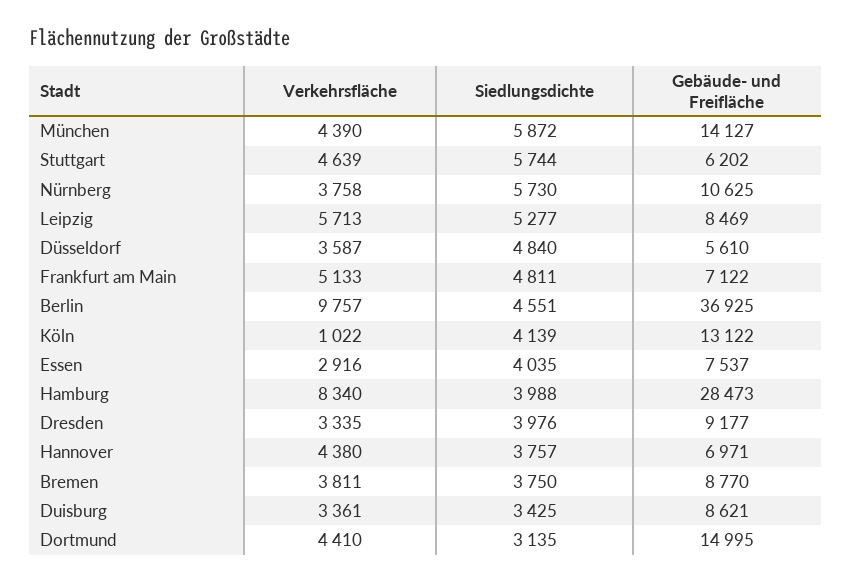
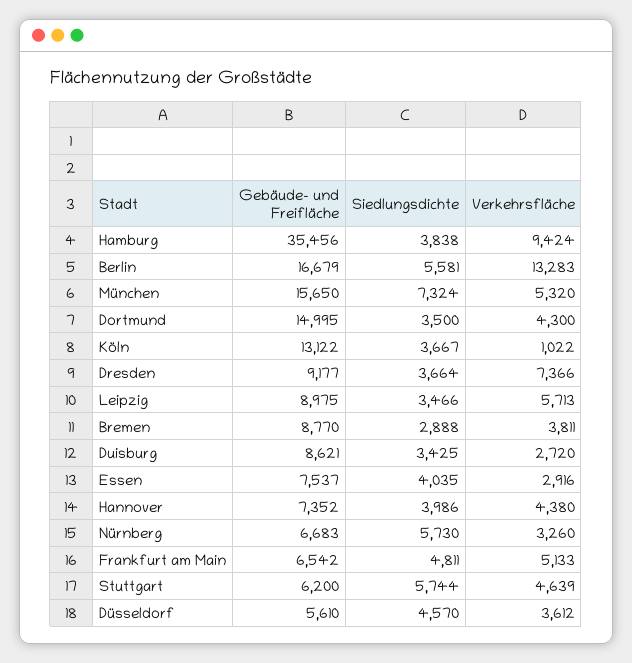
  {
    "Verkehrsfläche": {
-     "München": 4390,
+     "München": 5320,
      "Stuttgart": 4639,
-     "Nürnberg": 3758,
+     "Nürnberg": 3260,
      "Leipzig": 5713,
-     "Düsseldorf": 3587,
+     "Düsseldorf": 3612,
      "Frankfurt am Main": 5133,
-     "Berlin": 9757,
+     "Berlin": 13283,
      "Köln": 1022,
      "Essen": 2916,
-     "Hamburg": 8340,
+     "Hamburg": 9424,
-     "Dresden": 3335,
+     "Dresden": 7366,
      "Hannover": 4380,
      "Bremen": 3811,
-     "Duisburg": 3361,
+     "Duisburg": 2720,
-     "Dortmund": 4410
+     "Dortmund": 4300
    },
    "Siedlungsdichte": {
-     "München": 5872,
+     "München": 7324,
      "Stuttgart": 5744,
      "Nürnberg": 5730,
-     "Leipzig": 5277,
+     "Leipzig": 3466,
-     "Düsseldorf": 4840,
+     "Düsseldorf": 4570,
      "Frankfurt am Main": 4811,
-     "Berlin": 4551,
+     "Berlin": 5581,
-     "Köln": 4139,
+     "Köln": 3667,
      "Essen": 4035,
-     "Hamburg": 3988,
+     "Hamburg": 3838,
-     "Dresden": 3976,
+     "Dresden": 3664,
-     "Hannover": 3757,
+     "Hannover": 3986,
-     "Bremen": 3750,
+     "Bremen": 2888,
      "Duisburg": 3425,
-     "Dortmund": 3135
+     "Dortmund": 3500
    },
    "Gebäude- und Freifläche": {
-     "München": 14127,
+     "München": 15650,
-     "Stuttgart": 6202,
+     "Stuttgart": 6200,
-     "Nürnberg": 10625,
+     "Nürnberg": 6683,
-     "Leipzig": 8469,
+     "Leipzig": 8975,
      "Düsseldorf": 5610,
-     "Frankfurt am Main": 7122,
+     "Frankfurt am Main": 6542,
-     "Berlin": 36925,
+     "Berlin": 16679,
      "Köln": 13122,
      "Essen": 7537,
-     "Hamburg": 28473,
+     "Hamburg": 35456,
      "Dresden": 9177,
-     "Hannover": 6971,
+     "Hannover": 7352,
      "Bremen": 8770,
      "Duisburg": 8621,
      "Dortmund": 14995
    }
  }

